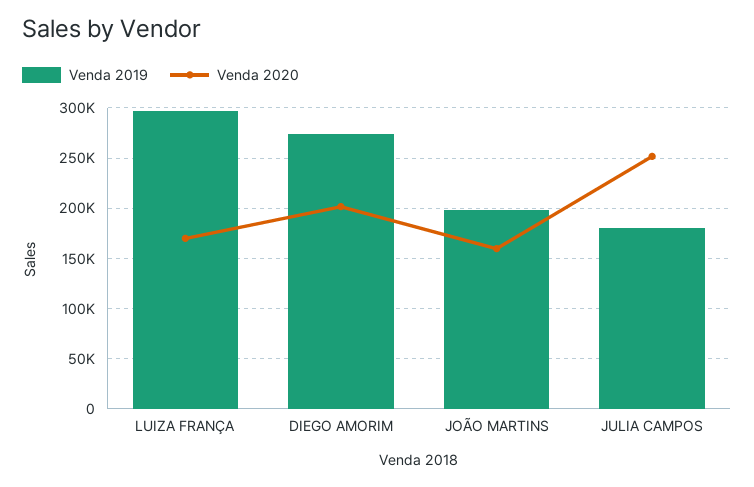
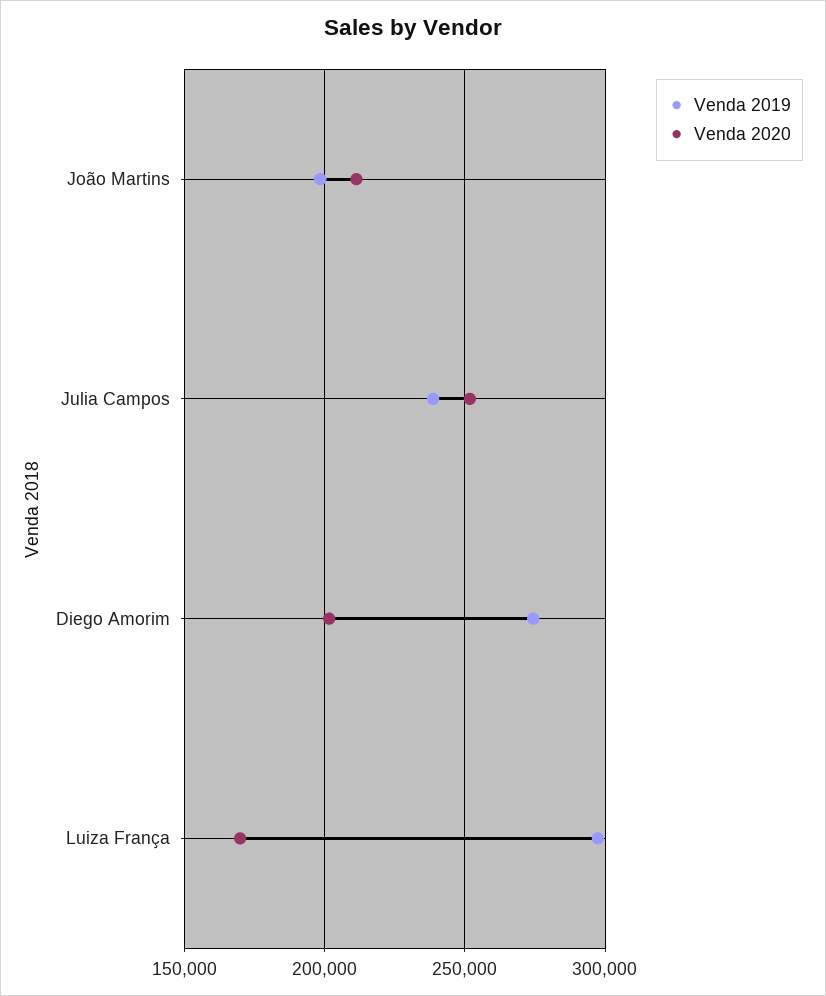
  {
    "Venda 2019": {
      "LUIZA FRANÇA": 295000,
      "DIEGO AMORIM": 275000,
      "JOÃO MARTINS": 200000,
-     "JULIA CAMPOS": 180000
+     "JULIA CAMPOS": 240000
    },
    "Venda 2020": {
      "LUIZA FRANÇA": 170000,
      "DIEGO AMORIM": 200000,
-     "JOÃO MARTINS": 160000,
+     "JOÃO MARTINS": 210000,
      "JULIA CAMPOS": 250000
    }
  }

